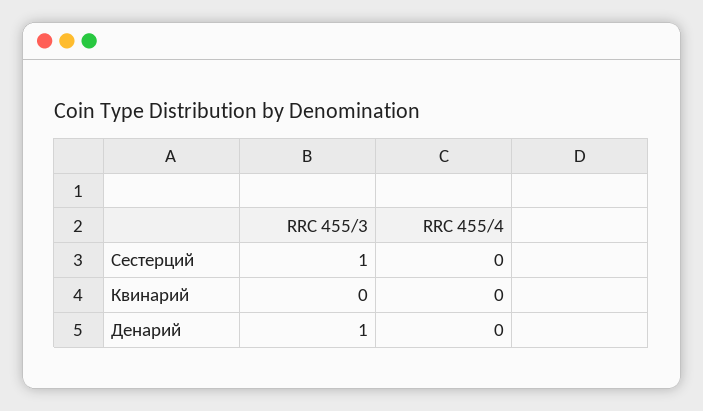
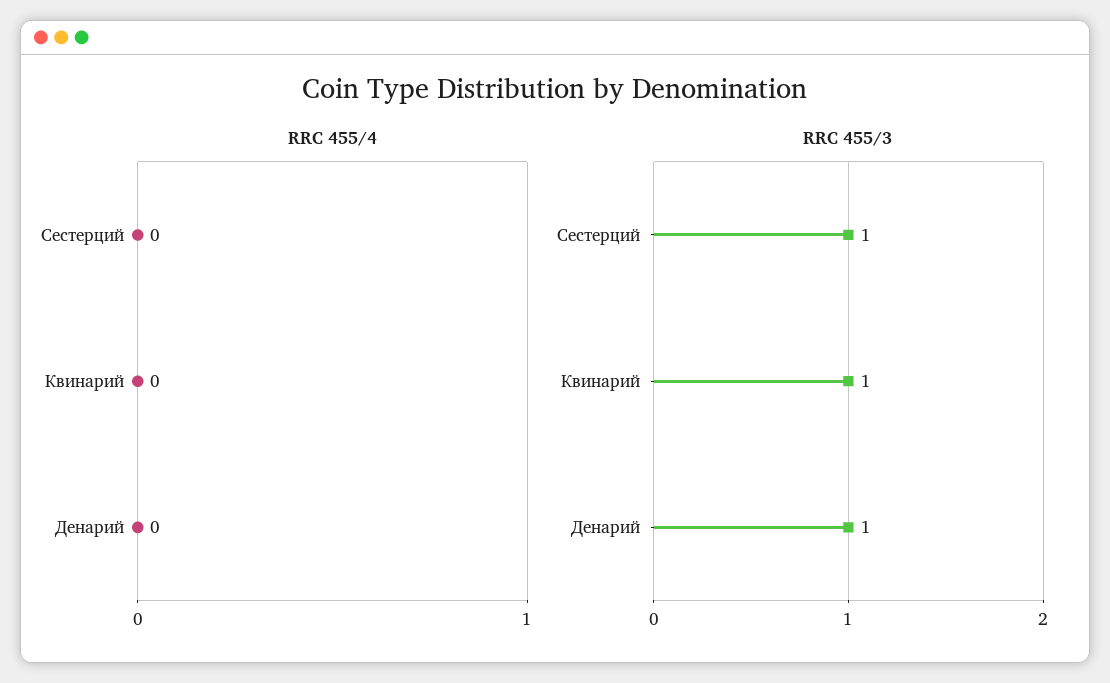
  {
    "RRC 455/3": {
      "Сестерций": 1,
-     "Квинарий": 0,
+     "Квинарий": 1,
      "Денарий": 1
    },
    "RRC 455/4": {
      "Сестерций": 0,
      "Квинарий": 0,
      "Денарий": 0
    }
  }

